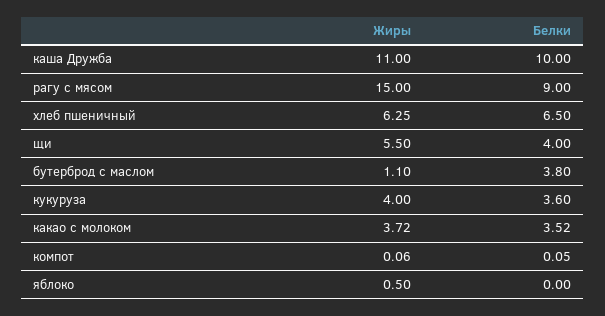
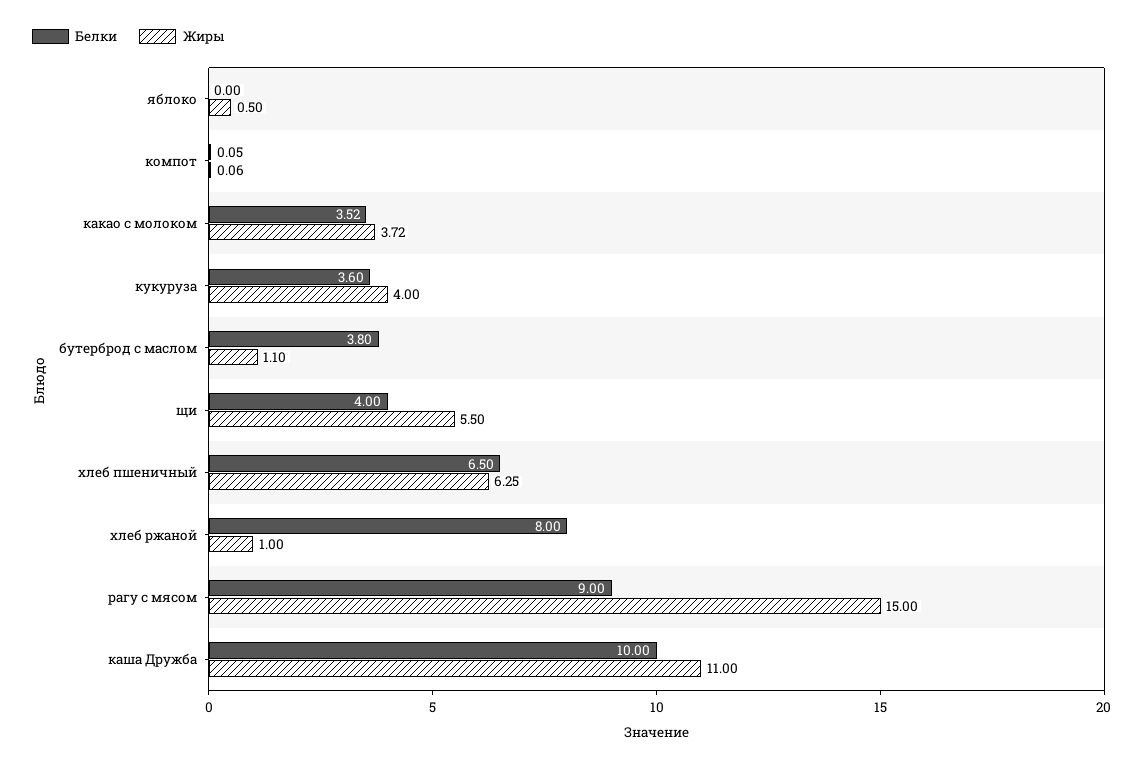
  {
    "Жиры": {
      "каша Дружба": 11,
      "рагу с мясом": 15,
      "хлеб пшеничный": 6.25,
      "щи": 5.5,
      "бутерброд с маслом": 1.1,
      "кукуруза": 4,
      "какао с молоком": 3.72,
      "компот": 0.06,
-     "яблоко": 0.5
+     "яблоко": 0.5,
+     "хлеб ржаной": 1
    },
    "Белки": {
      "каша Дружба": 10,
      "рагу с мясом": 9,
      "хлеб пшеничный": 6.5,
      "щи": 4,
      "бутерброд с маслом": 3.8,
      "кукуруза": 3.6,
      "какао с молоком": 3.52,
      "компот": 0.05,
-     "яблоко": 0
+     "яблоко": 0,
+     "хлеб ржаной": 8
    }
  }

